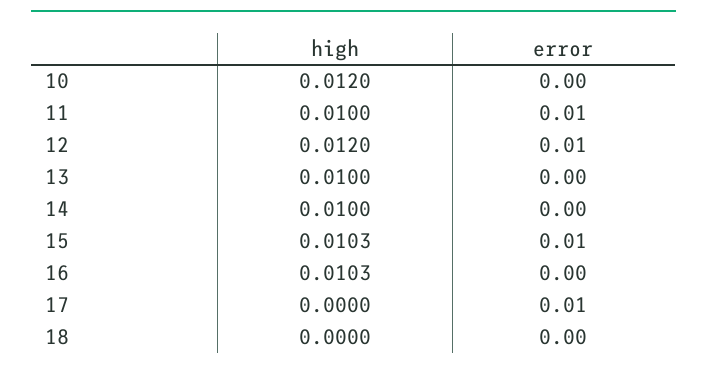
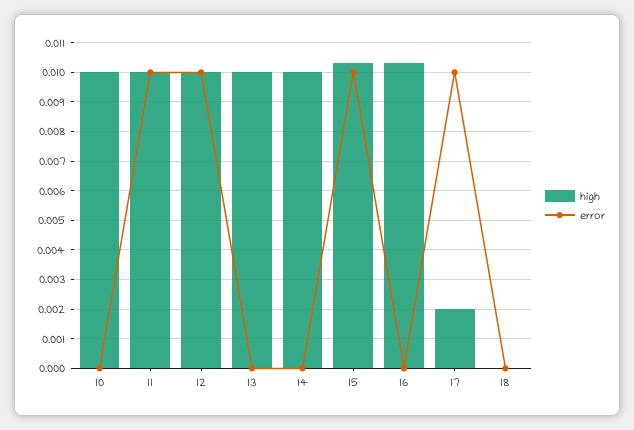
  {
    "high": {
-     "10": 0.012,
+     "10": 0.01,
      "11": 0.01,
-     "12": 0.012,
+     "12": 0.01,
      "13": 0.01,
      "14": 0.01,
      "15": 0.0103,
      "16": 0.0103,
-     "17": 0,
+     "17": 0.002,
      "18": 0
    },
    "error": {
      "10": 0,
      "11": 0.01,
      "12": 0.01,
      "13": 0,
      "14": 0,
      "15": 0.01,
      "16": 0,
      "17": 0.01,
      "18": 0
    }
  }

